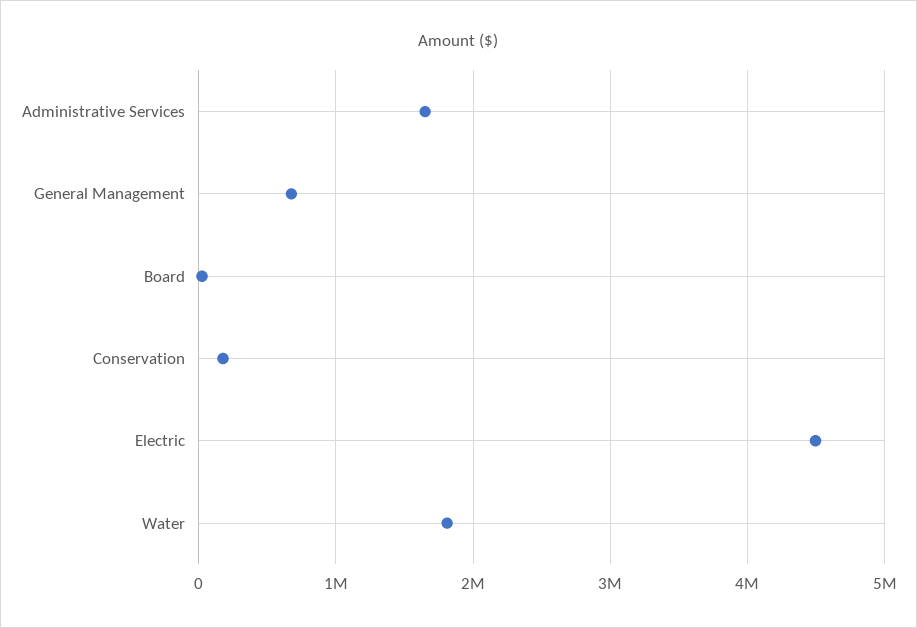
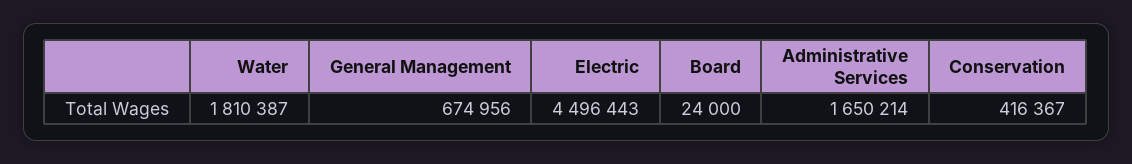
  {
    "Administrative Services": 1650214,
    "General Management": 674956,
    "Board": 24000,
-   "Conservation": 200000,
+   "Conservation": 416367,
    "Electric": 4496443,
    "Water": 1810387
  }

